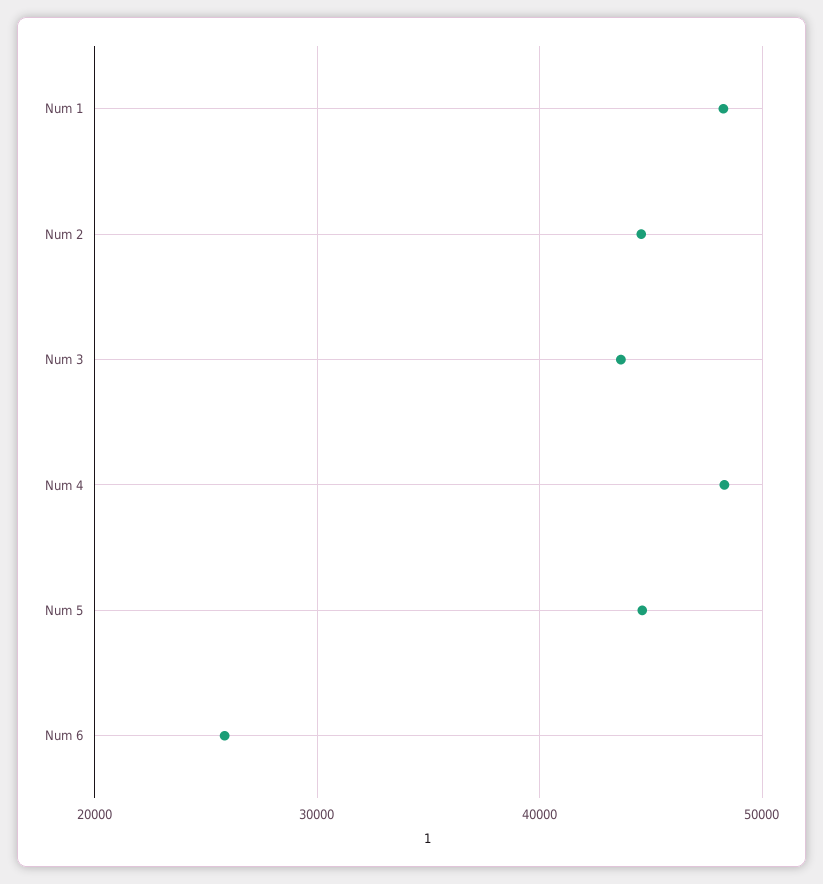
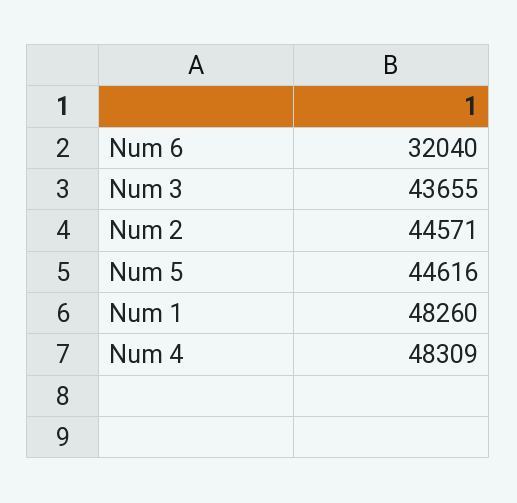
  {
    "Num 1": 48260,
    "Num 2": 44571,
    "Num 3": 43655,
    "Num 4": 48309,
    "Num 5": 44616,
-   "Num 6": 26000
+   "Num 6": 32040
  }

